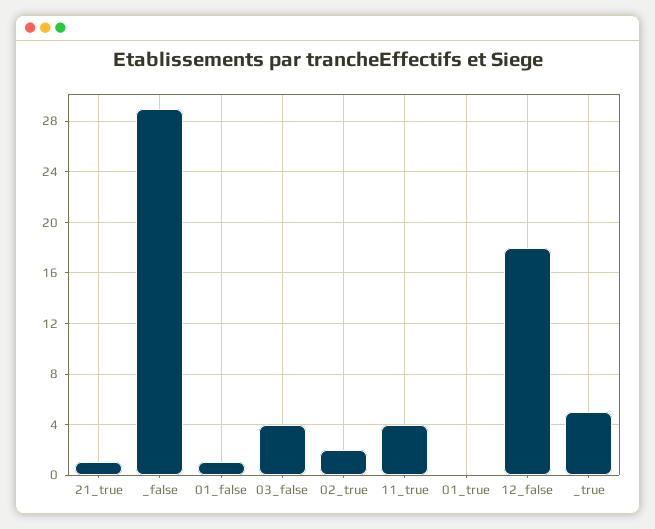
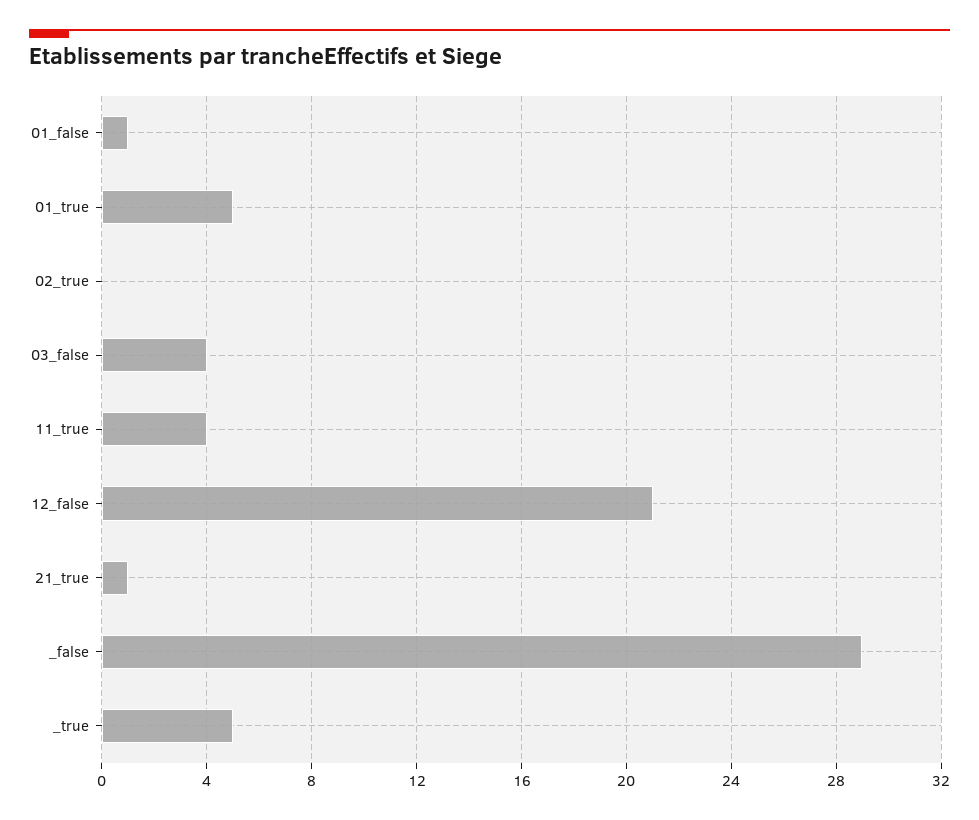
  {
    "21_true": 1,
    "_false": 29,
    "01_false": 1,
    "03_false": 4,
-   "02_true": 2,
+   "02_true": 0,
    "11_true": 4,
-   "01_true": 0,
+   "01_true": 5,
-   "12_false": 18,
+   "12_false": 21,
    "_true": 5
  }

